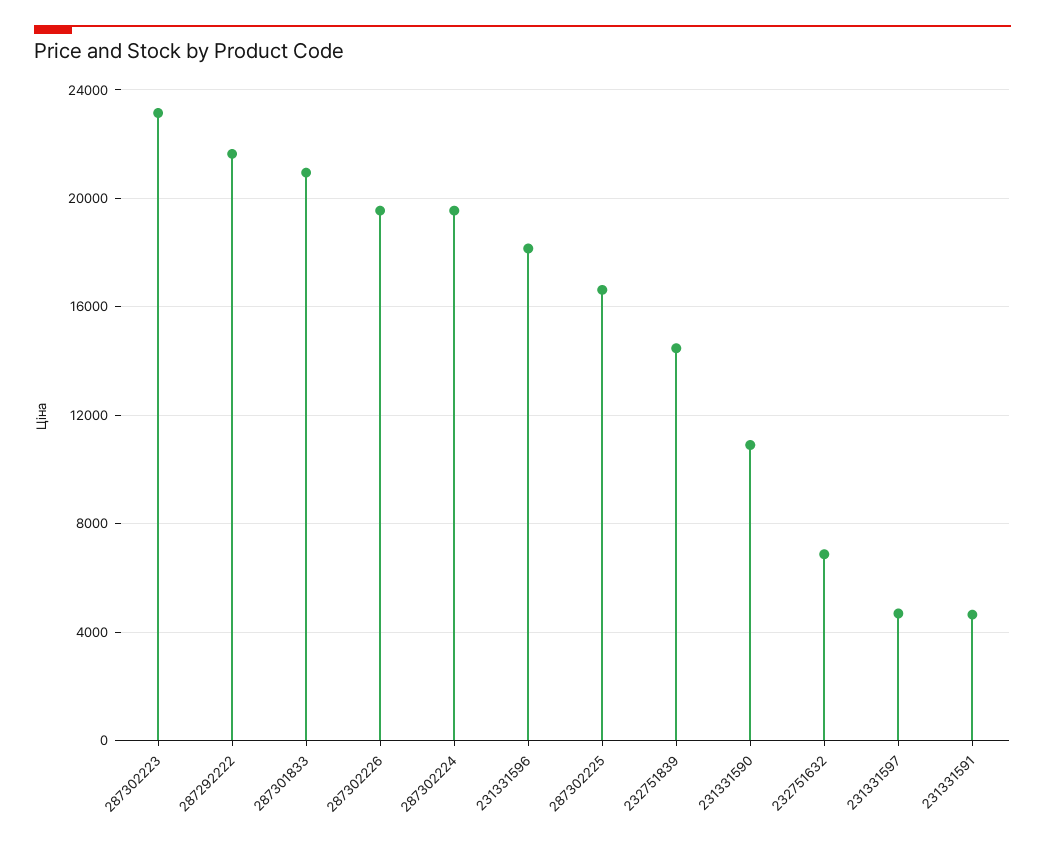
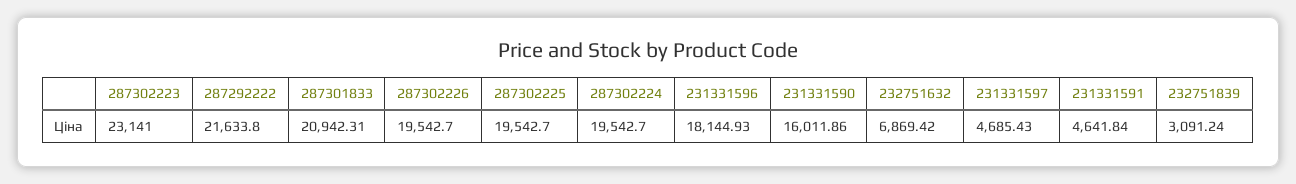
  {
    "287302223": 23141,
    "287292222": 21633.8,
    "287301833": 20942.31,
    "287302226": 19542.7,
    "287302224": 19542.7,
    "231331596": 18144.93,
-   "287302225": 16500,
+   "287302225": 19542.7,
-   "232751839": 14500,
+   "232751839": 3091.24,
-   "231331590": 11000,
+   "231331590": 16011.86,
    "232751632": 6869.42,
    "231331597": 4685.43,
    "231331591": 4641.84
  }

